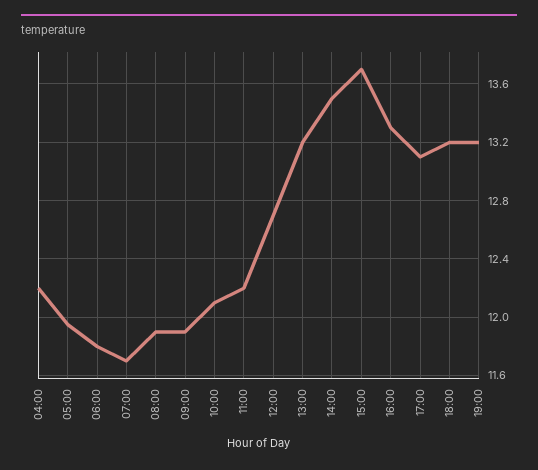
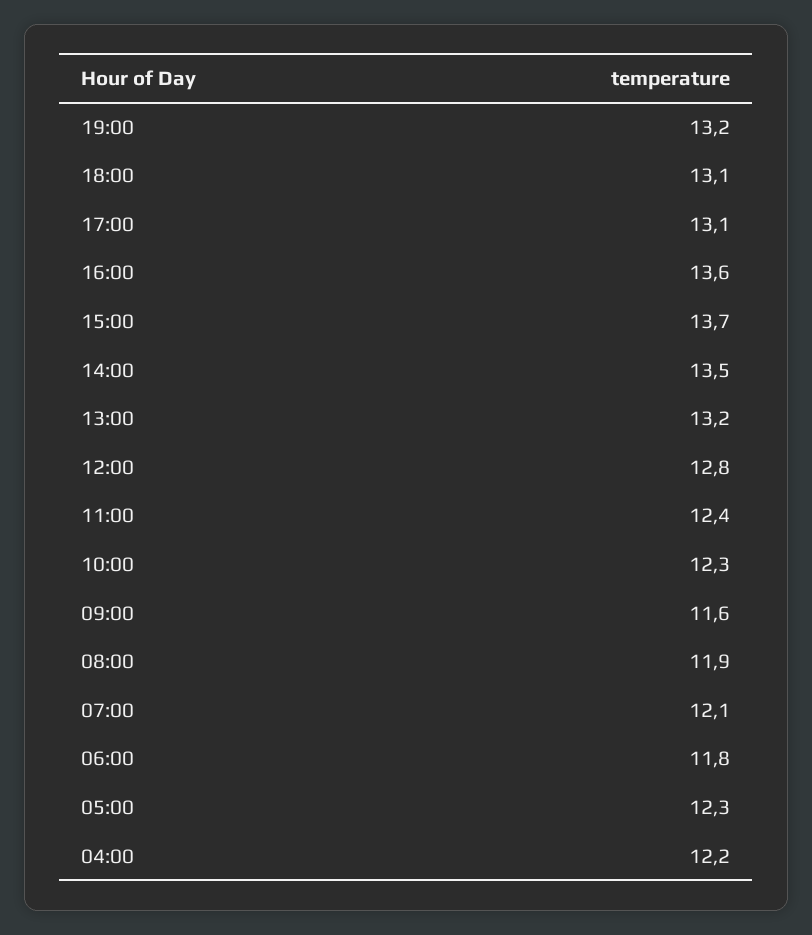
  {
    "04:00": 12.2,
-   "05:00": 11.95,
+   "05:00": 12.3,
    "06:00": 11.8,
-   "07:00": 11.7,
+   "07:00": 12.1,
    "08:00": 11.9,
-   "09:00": 11.9,
+   "09:00": 11.6,
-   "10:00": 12.1,
+   "10:00": 12.3,
-   "11:00": 12.2,
+   "11:00": 12.4,
-   "12:00": 12.7,
+   "12:00": 12.8,
    "13:00": 13.2,
    "14:00": 13.5,
    "15:00": 13.7,
-   "16:00": 13.3,
+   "16:00": 13.6,
    "17:00": 13.1,
-   "18:00": 13.2,
+   "18:00": 13.1,
    "19:00": 13.2
  }

